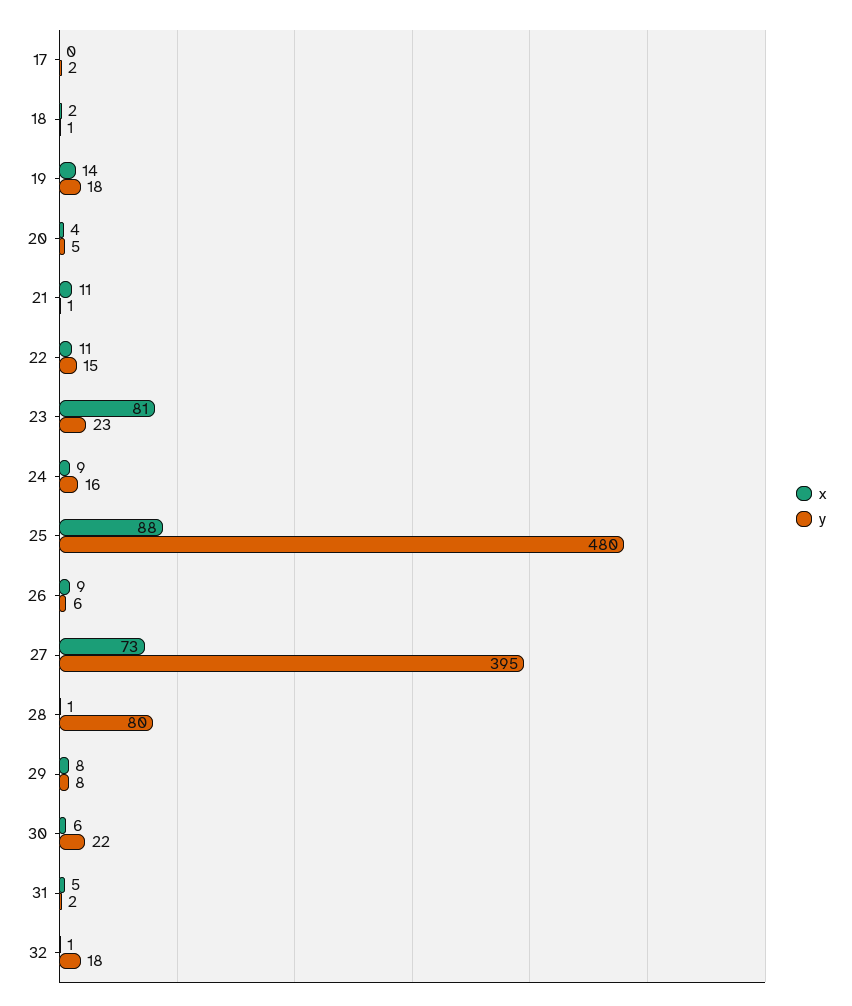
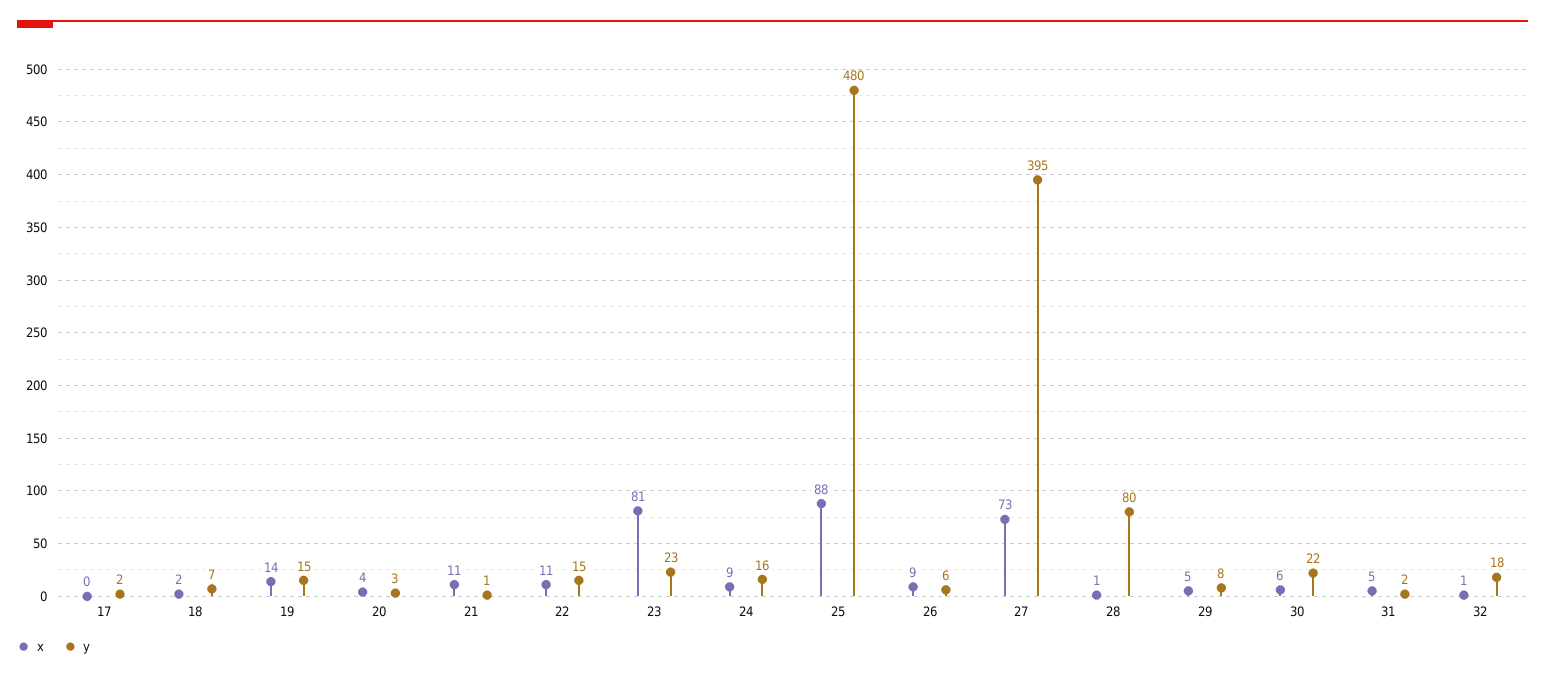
  {
    "x": {
      "17": 0,
      "18": 2,
      "19": 14,
      "20": 4,
      "21": 11,
      "22": 11,
      "23": 81,
      "24": 9,
      "25": 88,
      "26": 9,
      "27": 73,
      "28": 1,
-     "29": 8,
+     "29": 5,
      "30": 6,
      "31": 5,
      "32": 1
    },
    "y": {
      "17": 2,
-     "18": 1,
+     "18": 7,
-     "19": 18,
+     "19": 15,
-     "20": 5,
+     "20": 3,
      "21": 1,
      "22": 15,
      "23": 23,
      "24": 16,
      "25": 480,
      "26": 6,
      "27": 395,
      "28": 80,
      "29": 8,
      "30": 22,
      "31": 2,
      "32": 18
    }
  }

